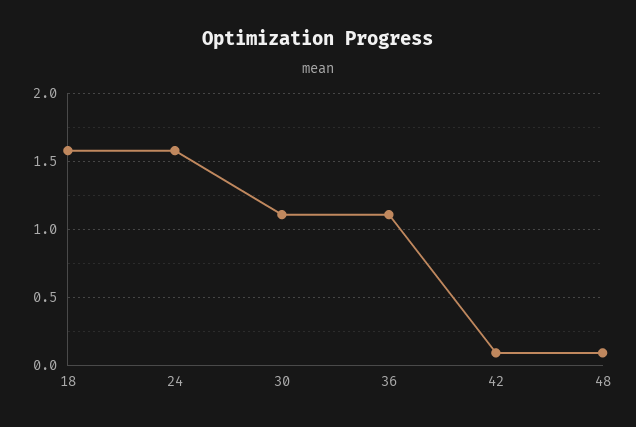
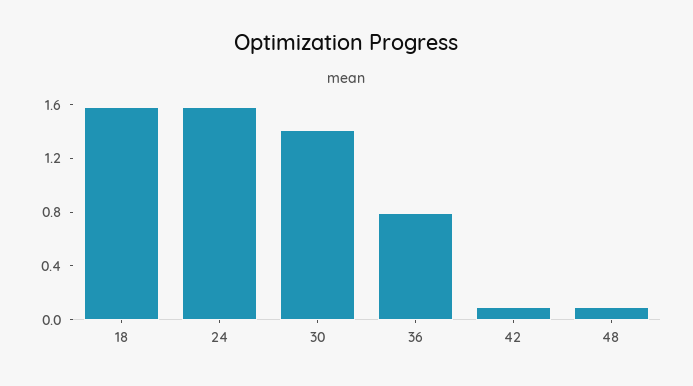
  {
    "18": 1.6,
    "24": 1.6,
-   "30": 1.1,
+   "30": 1.4,
-   "36": 1.1,
+   "36": 0.8,
    "42": 0.1,
    "48": 0.1
  }

